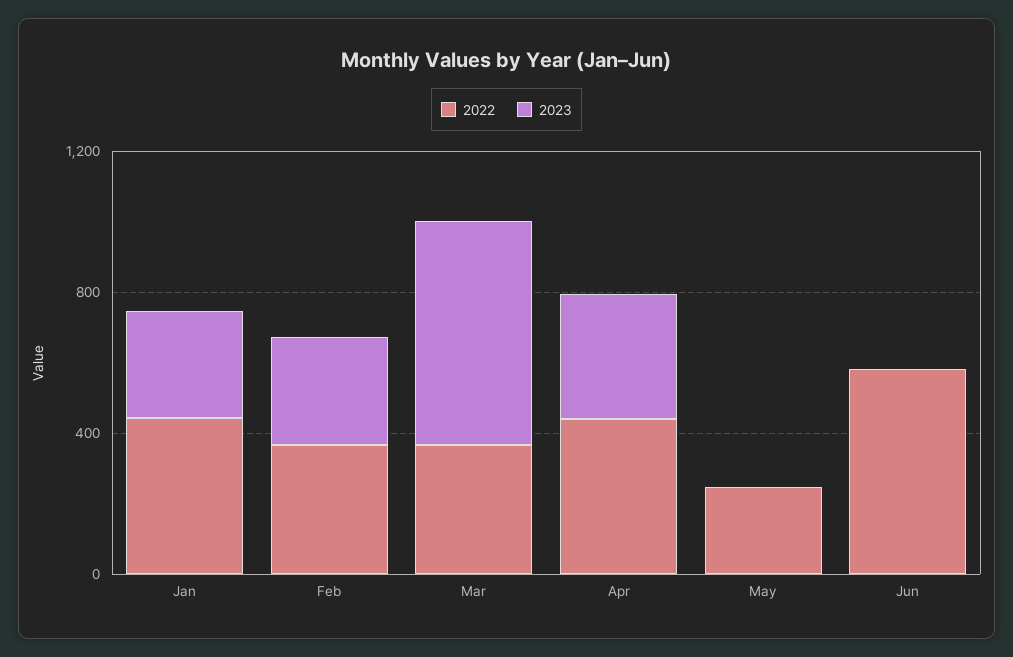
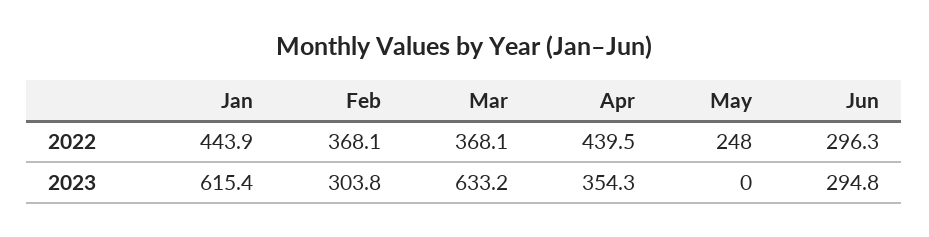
  {
    "2022": {
      "Jan": 443.9,
      "Feb": 368.1,
      "Mar": 368.1,
      "Apr": 439.5,
      "May": 248,
-     "Jun": 600
+     "Jun": 296.3
    },
    "2023": {
-     "Jan": 300,
+     "Jan": 615.4,
      "Feb": 303.8,
      "Mar": 633.2,
      "Apr": 354.3,
      "May": 0,
-     "Jun": 0
+     "Jun": 294.8
    }
  }

